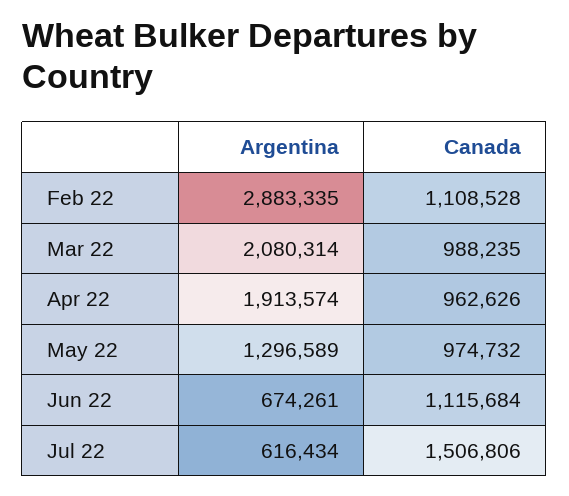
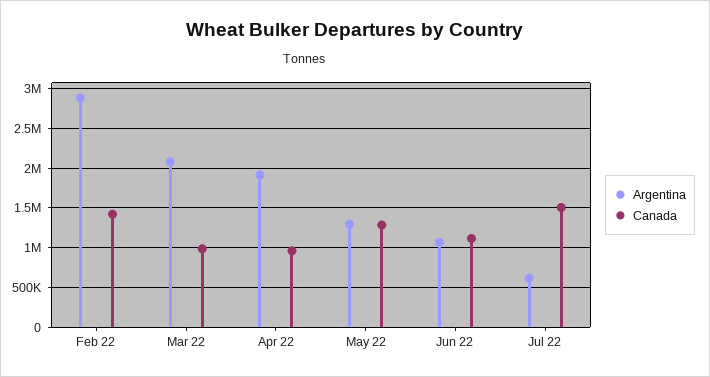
  {
    "Argentina": {
      "Feb 22": 2883335,
      "Mar 22": 2080314,
      "Apr 22": 1913574,
      "May 22": 1296589,
-     "Jun 22": 674261,
+     "Jun 22": 1100000,
      "Jul 22": 616434
    },
    "Canada": {
-     "Feb 22": 1108528,
+     "Feb 22": 1400000,
      "Mar 22": 988235,
      "Apr 22": 962626,
-     "May 22": 974732,
+     "May 22": 1300000,
      "Jun 22": 1115684,
      "Jul 22": 1506806
    }
  }

